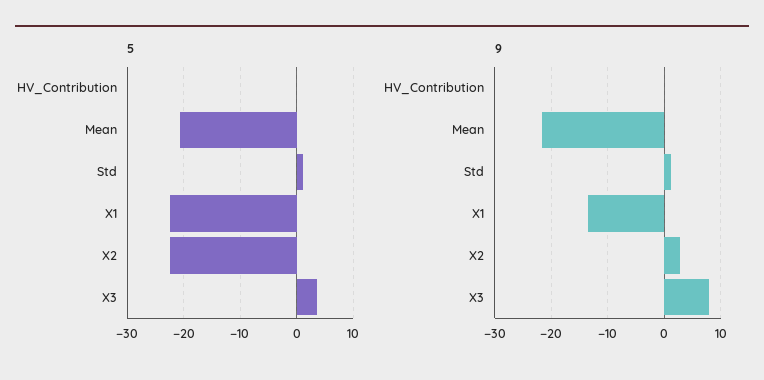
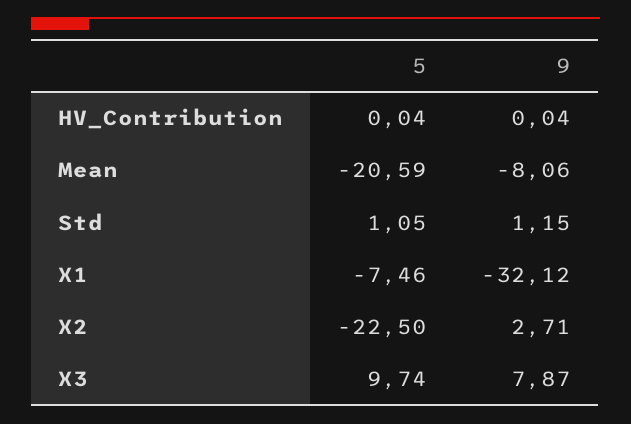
  {
    "5": {
      "HV_Contribution": 0.04,
      "Mean": -20.59,
      "Std": 1.05,
-     "X1": -22,
+     "X1": -7.46,
      "X2": -22.5,
-     "X3": 4
+     "X3": 9.74
    },
    "9": {
      "HV_Contribution": 0.04,
-     "Mean": -22,
+     "Mean": -8.06,
      "Std": 1.15,
-     "X1": -14,
+     "X1": -32.12,
      "X2": 2.71,
      "X3": 7.87
    }
  }

